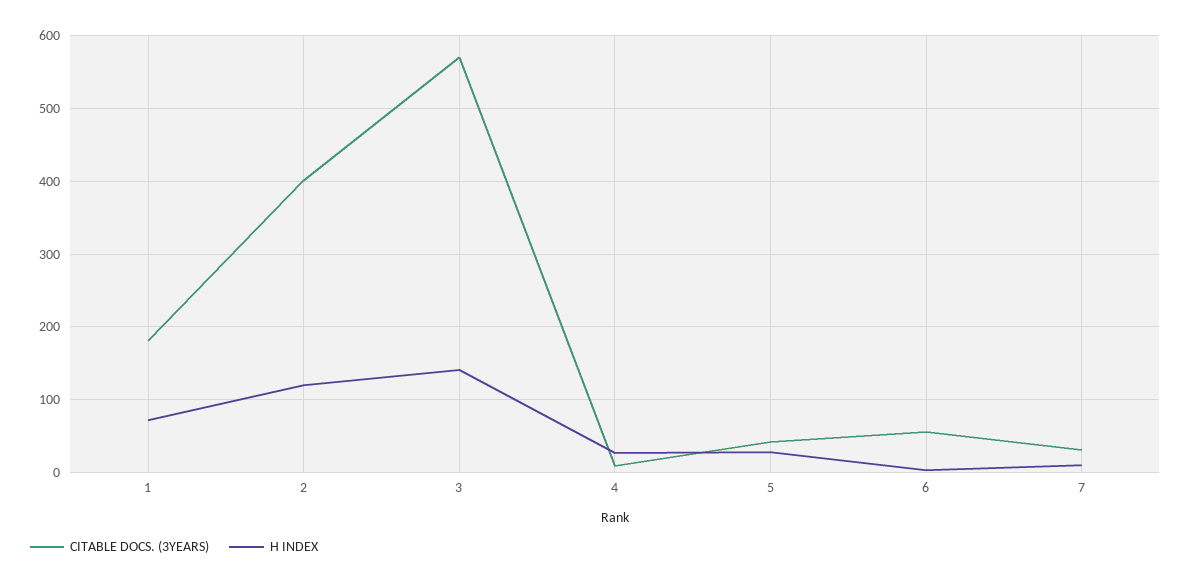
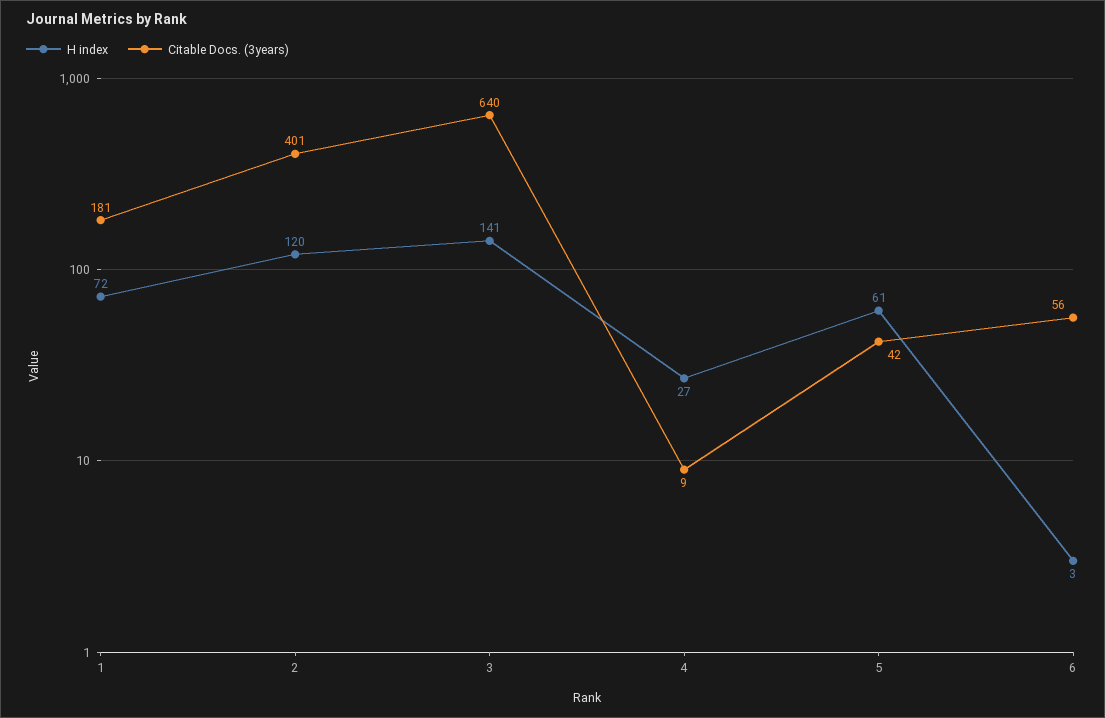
  {
    "CITABLE DOCS. (3YEARS)": {
      "1": 181,
      "2": 401,
-     "3": 570,
+     "3": 640,
      "4": 9,
      "5": 42,
-     "6": 56,
+     "6": 56
-     "7": 30
    },
    "H INDEX": {
      "1": 72,
      "2": 120,
      "3": 141,
      "4": 27,
-     "5": 30,
+     "5": 61,
-     "6": 3,
+     "6": 3
-     "7": 10
    }
  }

